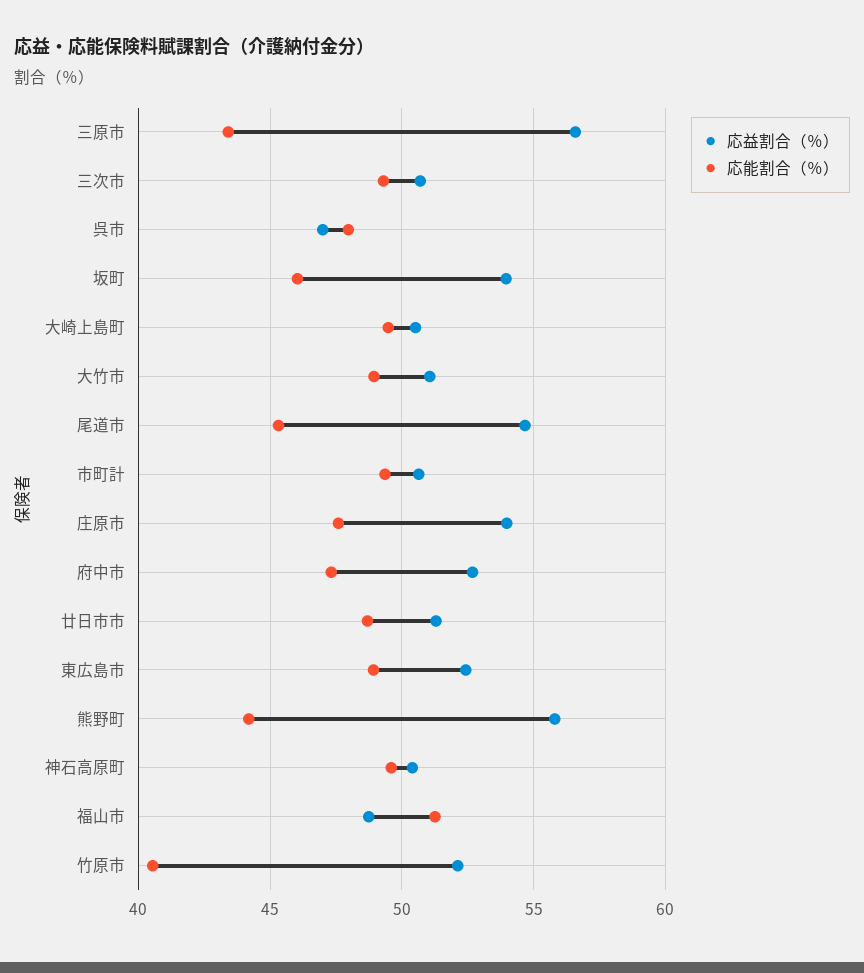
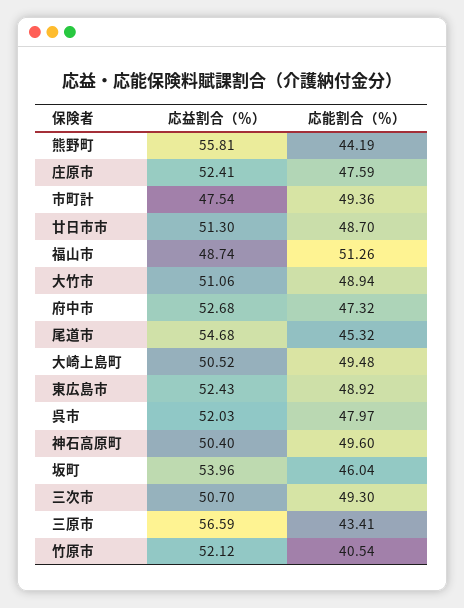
  {
    "応益割合（％）": {
      "三原市": 56.59,
      "三次市": 50.7,
-     "呉市": 47,
+     "呉市": 52.03,
      "坂町": 53.96,
      "大崎上島町": 50.52,
      "大竹市": 51.06,
      "尾道市": 54.68,
-     "市町計": 50.5,
+     "市町計": 47.54,
-     "庄原市": 54,
+     "庄原市": 52.41,
      "府中市": 52.68,
      "廿日市市": 51.3,
      "東広島市": 52.43,
      "熊野町": 55.81,
      "神石高原町": 50.4,
      "福山市": 48.74,
      "竹原市": 52.12
    },
    "応能割合（％）": {
      "三原市": 43.41,
      "三次市": 49.3,
      "呉市": 47.97,
      "坂町": 46.04,
      "大崎上島町": 49.48,
      "大竹市": 48.94,
      "尾道市": 45.32,
      "市町計": 49.36,
      "庄原市": 47.59,
      "府中市": 47.32,
      "廿日市市": 48.7,
      "東広島市": 48.92,
      "熊野町": 44.19,
      "神石高原町": 49.6,
      "福山市": 51.26,
      "竹原市": 40.54
    }
  }

